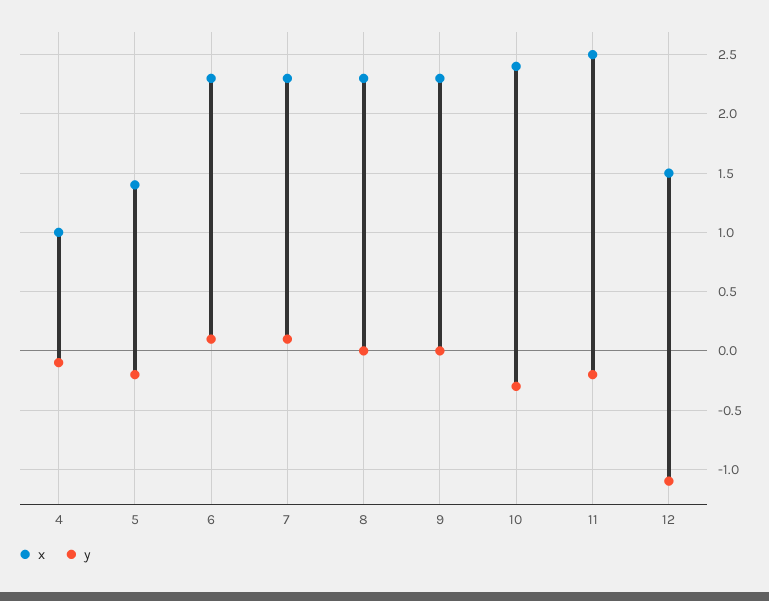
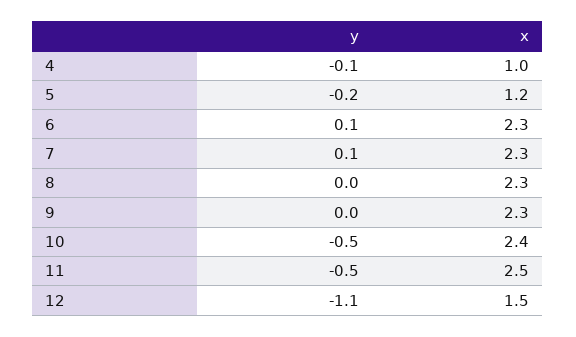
  {
    "x": {
      "4": 1,
-     "5": 1.4,
+     "5": 1.2,
      "6": 2.3,
      "7": 2.3,
      "8": 2.3,
      "9": 2.3,
      "10": 2.4,
      "11": 2.5,
      "12": 1.5
    },
    "y": {
      "4": -0.1,
      "5": -0.2,
      "6": 0.1,
      "7": 0.1,
      "8": 0,
      "9": 0,
-     "10": -0.3,
+     "10": -0.5,
-     "11": -0.2,
+     "11": -0.5,
      "12": -1.1
    }
  }

